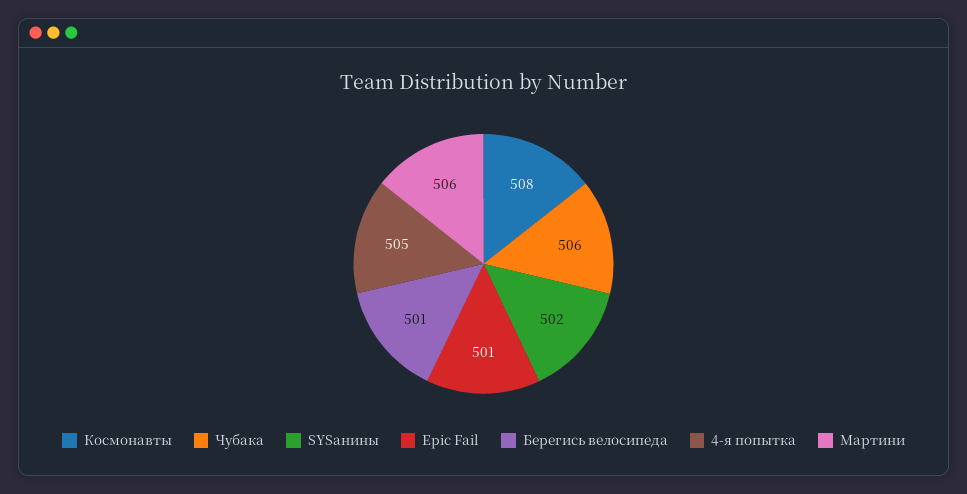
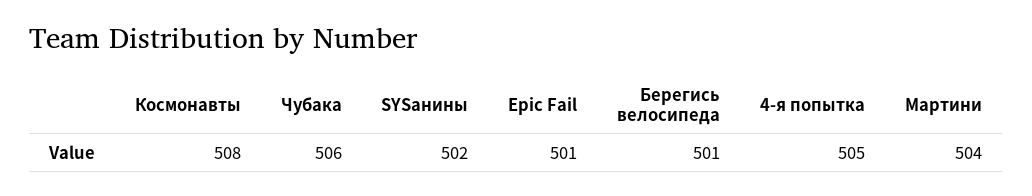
  {
    "Космонавты": 508,
    "Чубака": 506,
    "SYSанины": 502,
    "Epic Fail": 501,
    "Берегись велосипеда": 501,
    "4-я попытка": 505,
-   "Мартини": 506
+   "Мартини": 504
  }

